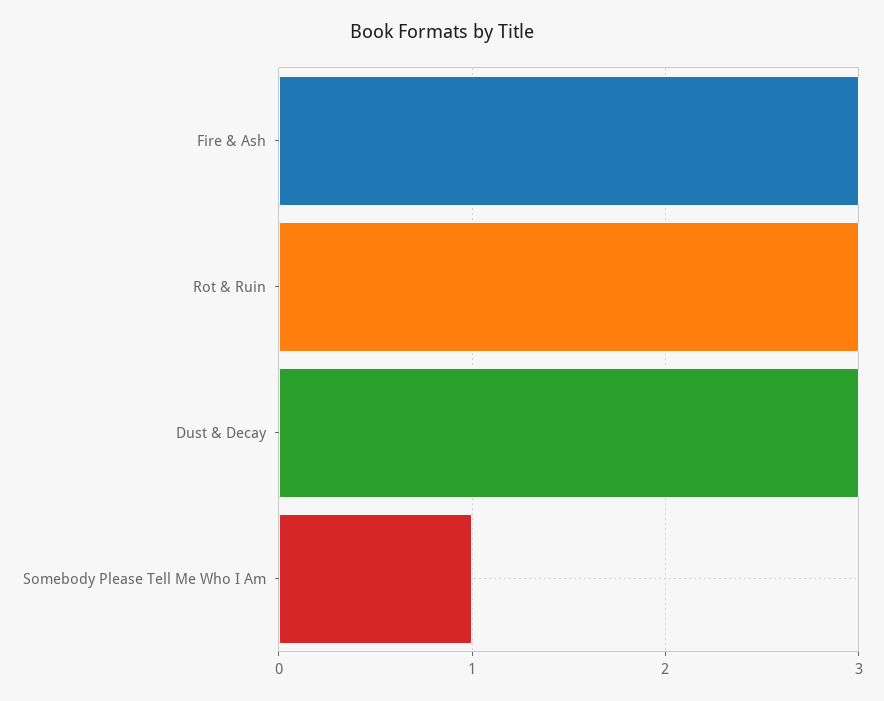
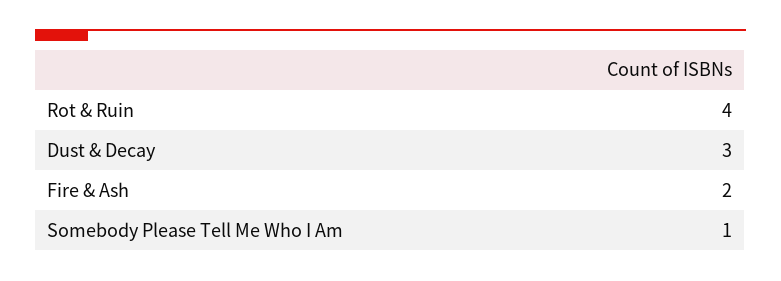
  {
-   "Fire & Ash": 3,
+   "Fire & Ash": 2,
-   "Rot & Ruin": 3,
+   "Rot & Ruin": 4,
    "Dust & Decay": 3,
    "Somebody Please Tell Me Who I Am": 1
  }

